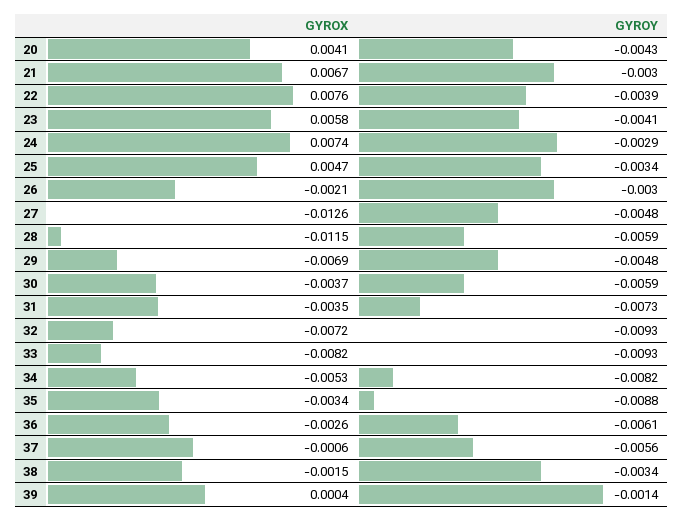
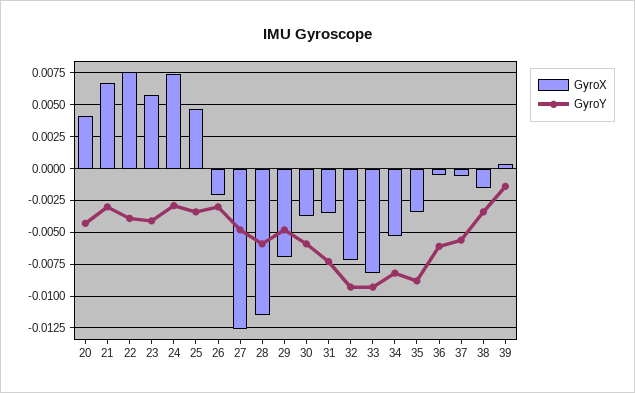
  {
    "GYROX": {
      "20": 0.0041,
      "21": 0.0067,
      "22": 0.0076,
      "23": 0.0058,
      "24": 0.0074,
      "25": 0.0047,
      "26": -0.0021,
      "27": -0.0126,
      "28": -0.0115,
      "29": -0.0069,
      "30": -0.0037,
      "31": -0.0035,
      "32": -0.0072,
      "33": -0.0082,
      "34": -0.0053,
      "35": -0.0034,
-     "36": -0.0026,
+     "36": -0.0005,
      "37": -0.0006,
      "38": -0.0015,
      "39": 0.0004
    },
    "GYROY": {
      "20": -0.0043,
      "21": -0.003,
      "22": -0.0039,
      "23": -0.0041,
      "24": -0.0029,
      "25": -0.0034,
      "26": -0.003,
      "27": -0.0048,
      "28": -0.0059,
      "29": -0.0048,
      "30": -0.0059,
      "31": -0.0073,
      "32": -0.0093,
      "33": -0.0093,
      "34": -0.0082,
      "35": -0.0088,
      "36": -0.0061,
      "37": -0.0056,
      "38": -0.0034,
      "39": -0.0014
    }
  }

